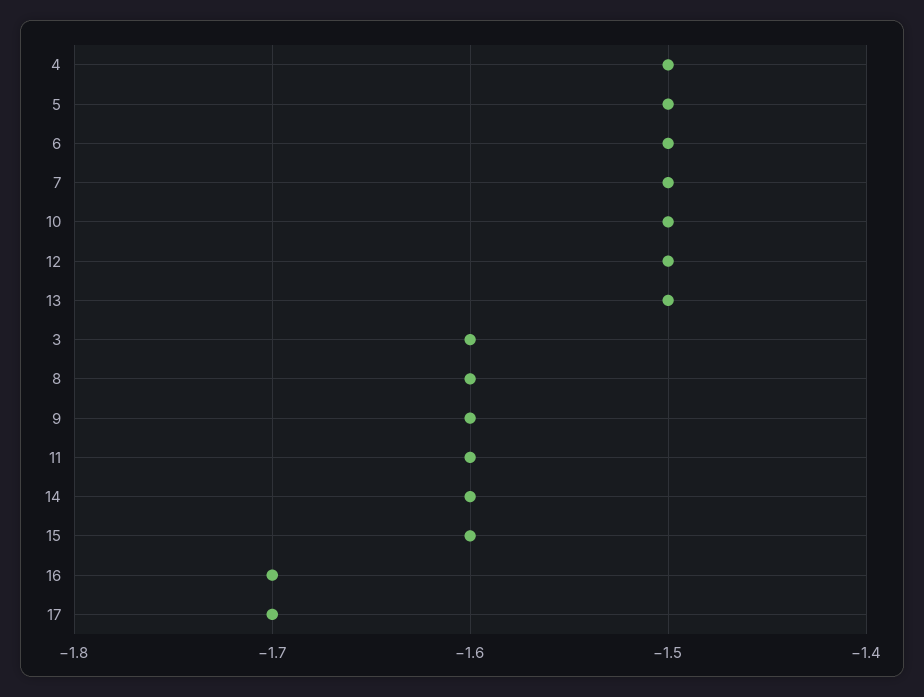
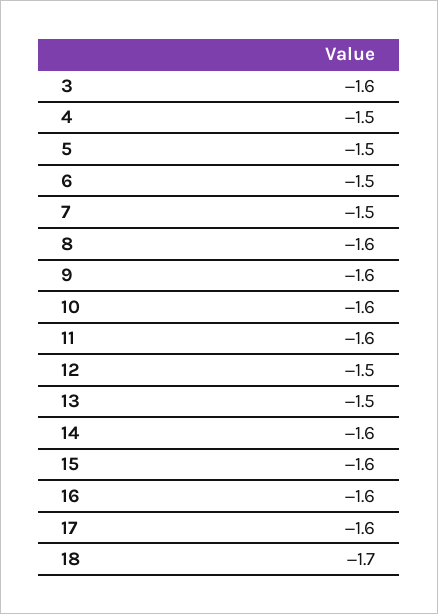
  {
    "4": -1.5,
    "5": -1.5,
    "6": -1.5,
    "7": -1.5,
-   "10": -1.5,
+   "10": -1.6,
    "12": -1.5,
    "13": -1.5,
    "3": -1.6,
    "8": -1.6,
    "9": -1.6,
    "11": -1.6,
    "14": -1.6,
    "15": -1.6,
-   "16": -1.7,
+   "16": -1.6,
-   "17": -1.7
+   "17": -1.6,
+   "18": -1.7
  }

